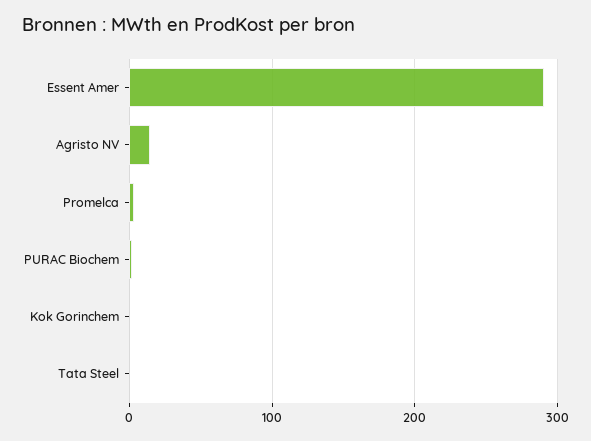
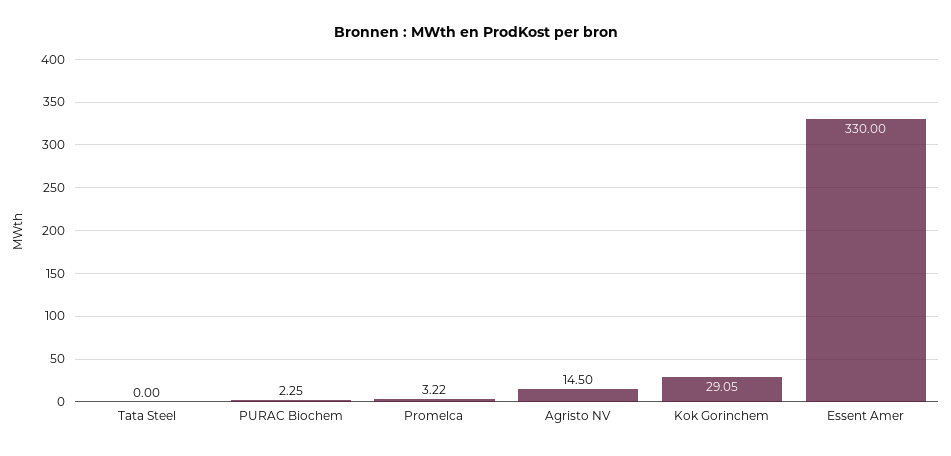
  {
-   "Essent Amer": 290,
+   "Essent Amer": 330,
    "Agristo NV": 14.5,
    "Promelca": 3.22,
    "PURAC Biochem": 2.25,
-   "Kok Gorinchem": 0,
+   "Kok Gorinchem": 29.05,
    "Tata Steel": 0
  }

